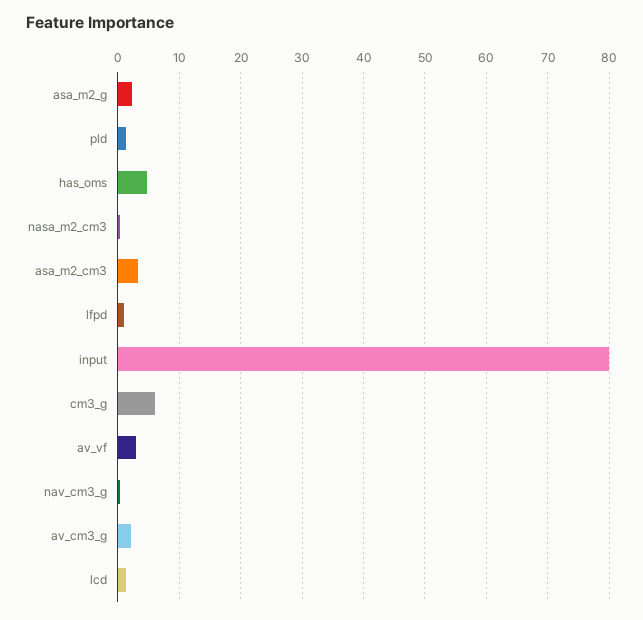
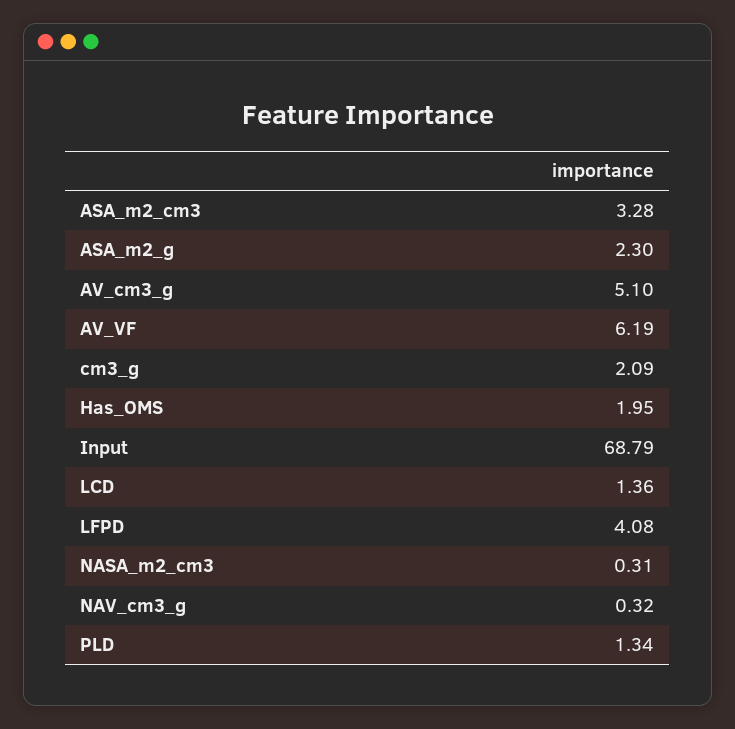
  {
    "asa_m2_g": 2.3,
    "pld": 1.34,
-   "has_oms": 5,
+   "has_oms": 1.95,
    "nasa_m2_cm3": 0.31,
    "asa_m2_cm3": 3.28,
-   "lfpd": 1,
+   "lfpd": 4.08,
-   "input": 80,
+   "input": 68.79,
-   "cm3_g": 6,
+   "cm3_g": 2.09,
-   "av_vf": 3,
+   "av_vf": 6.19,
    "nav_cm3_g": 0.32,
-   "av_cm3_g": 2,
+   "av_cm3_g": 5.1,
    "lcd": 1.36
  }

